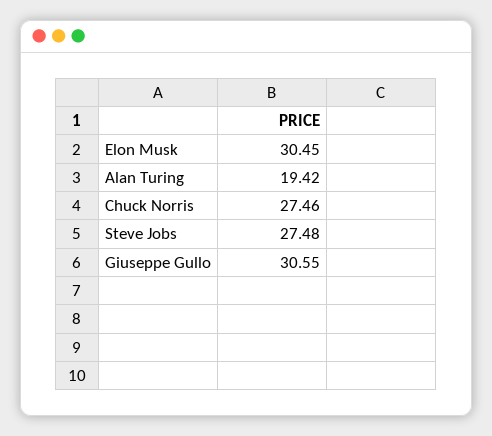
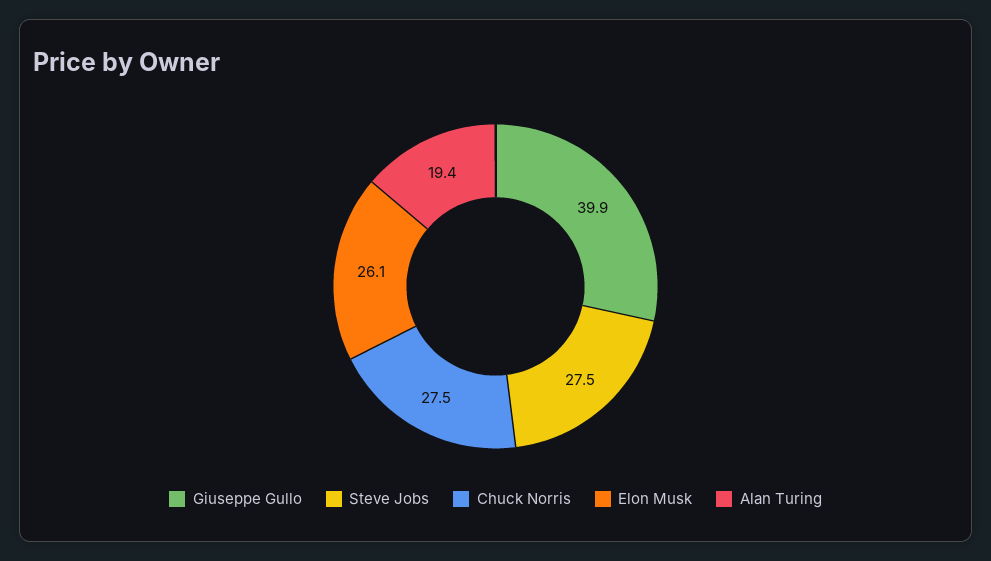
  {
-   "Elon Musk": 30.45,
+   "Elon Musk": 26.1,
    "Alan Turing": 19.42,
    "Chuck Norris": 27.46,
    "Steve Jobs": 27.48,
-   "Giuseppe Gullo": 30.55
+   "Giuseppe Gullo": 39.9
  }

